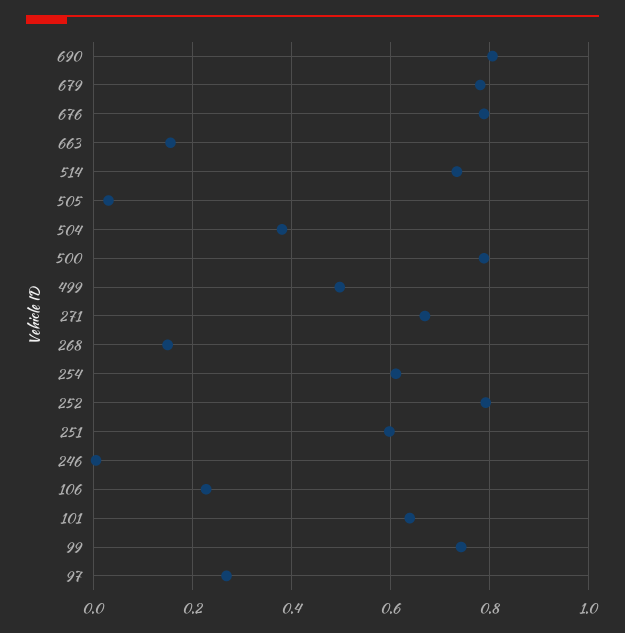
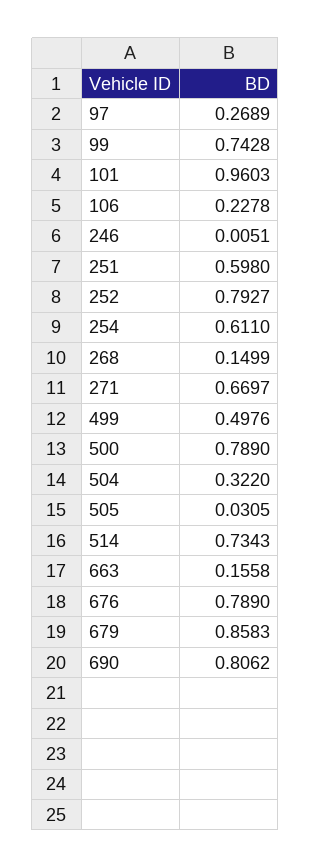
  {
    "690": 0.8062,
-   "679": 0.78,
+   "679": 0.8583,
    "676": 0.789,
    "663": 0.1558,
    "514": 0.7343,
    "505": 0.0305,
-   "504": 0.38,
+   "504": 0.322,
    "500": 0.789,
    "499": 0.4976,
    "271": 0.6697,
    "268": 0.1499,
    "254": 0.611,
    "252": 0.7927,
    "251": 0.598,
    "246": 0.0051,
    "106": 0.2278,
-   "101": 0.64,
+   "101": 0.9603,
    "99": 0.7428,
    "97": 0.2689
  }

